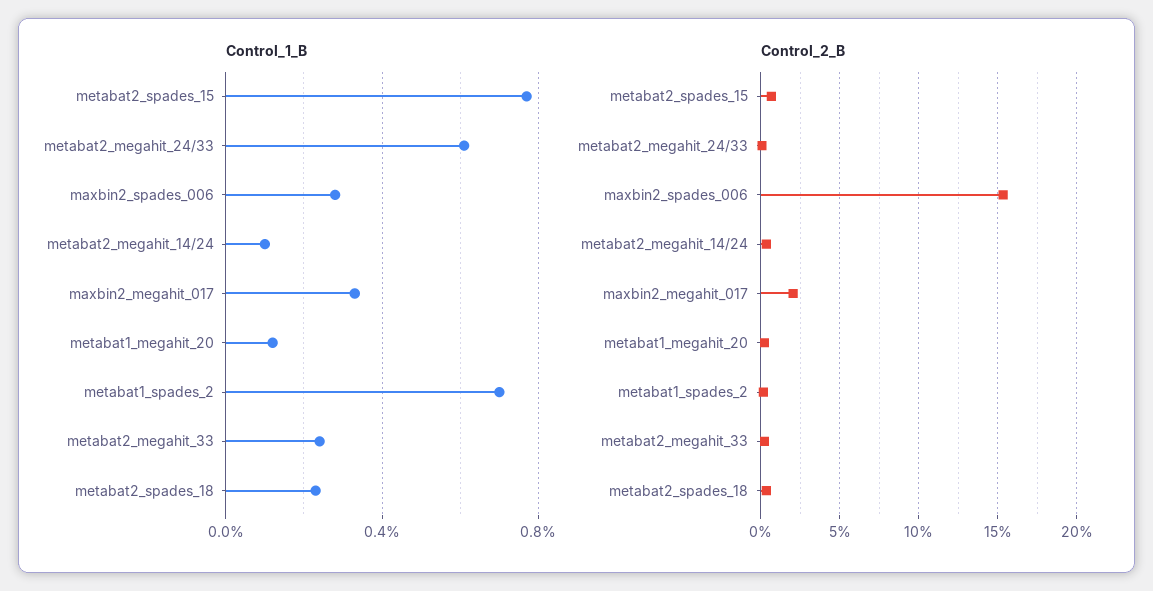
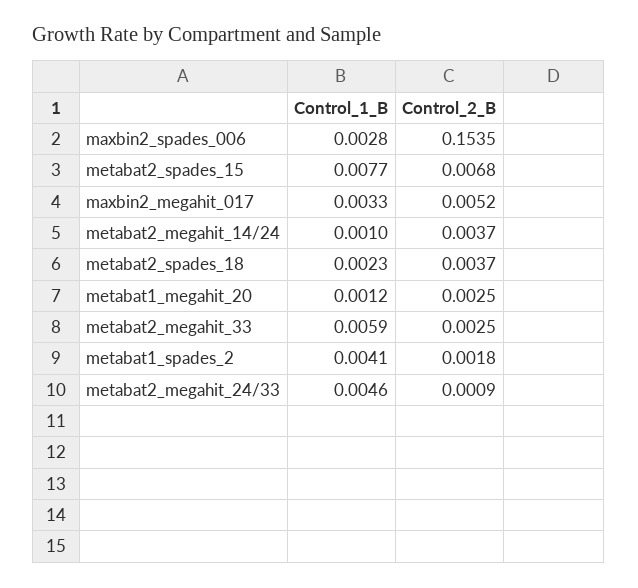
  {
    "Control_1_B": {
      "metabat2_spades_15": 0.0077,
-     "metabat2_megahit_24/33": 0.006,
+     "metabat2_megahit_24/33": 0.0046,
      "maxbin2_spades_006": 0.0028,
      "metabat2_megahit_14/24": 0.001,
      "maxbin2_megahit_017": 0.0033,
      "metabat1_megahit_20": 0.0012,
-     "metabat1_spades_2": 0.007,
+     "metabat1_spades_2": 0.0041,
-     "metabat2_megahit_33": 0.0025,
+     "metabat2_megahit_33": 0.0059,
      "metabat2_spades_18": 0.0023
    },
    "Control_2_B": {
      "metabat2_spades_15": 0.0068,
      "metabat2_megahit_24/33": 0.0009,
      "maxbin2_spades_006": 0.1535,
      "metabat2_megahit_14/24": 0.0037,
-     "maxbin2_megahit_017": 0.02,
+     "maxbin2_megahit_017": 0.0052,
      "metabat1_megahit_20": 0.0025,
      "metabat1_spades_2": 0.0018,
      "metabat2_megahit_33": 0.0025,
      "metabat2_spades_18": 0.0037
    }
  }

